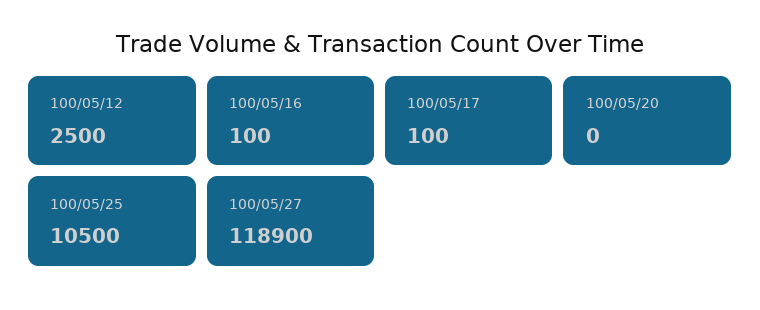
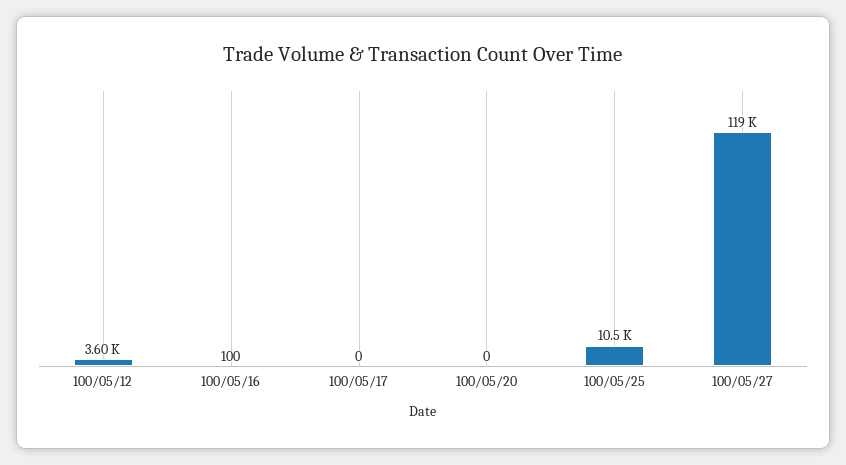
  {
-   "100/05/12": 2500,
+   "100/05/12": 3600,
    "100/05/16": 100,
-   "100/05/17": 100,
+   "100/05/17": 0,
    "100/05/20": 0,
    "100/05/25": 10500,
    "100/05/27": 118900
  }

